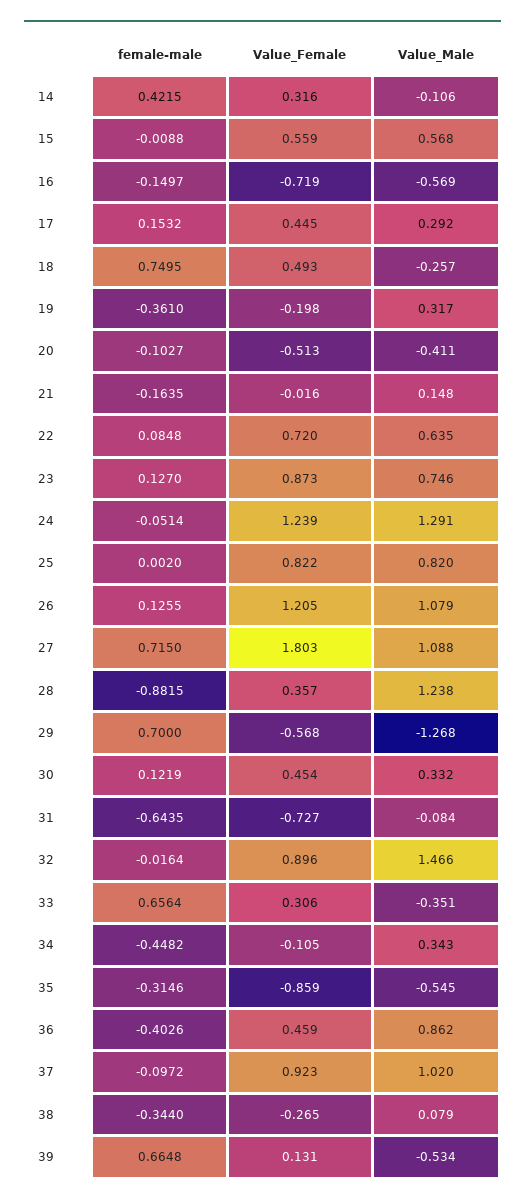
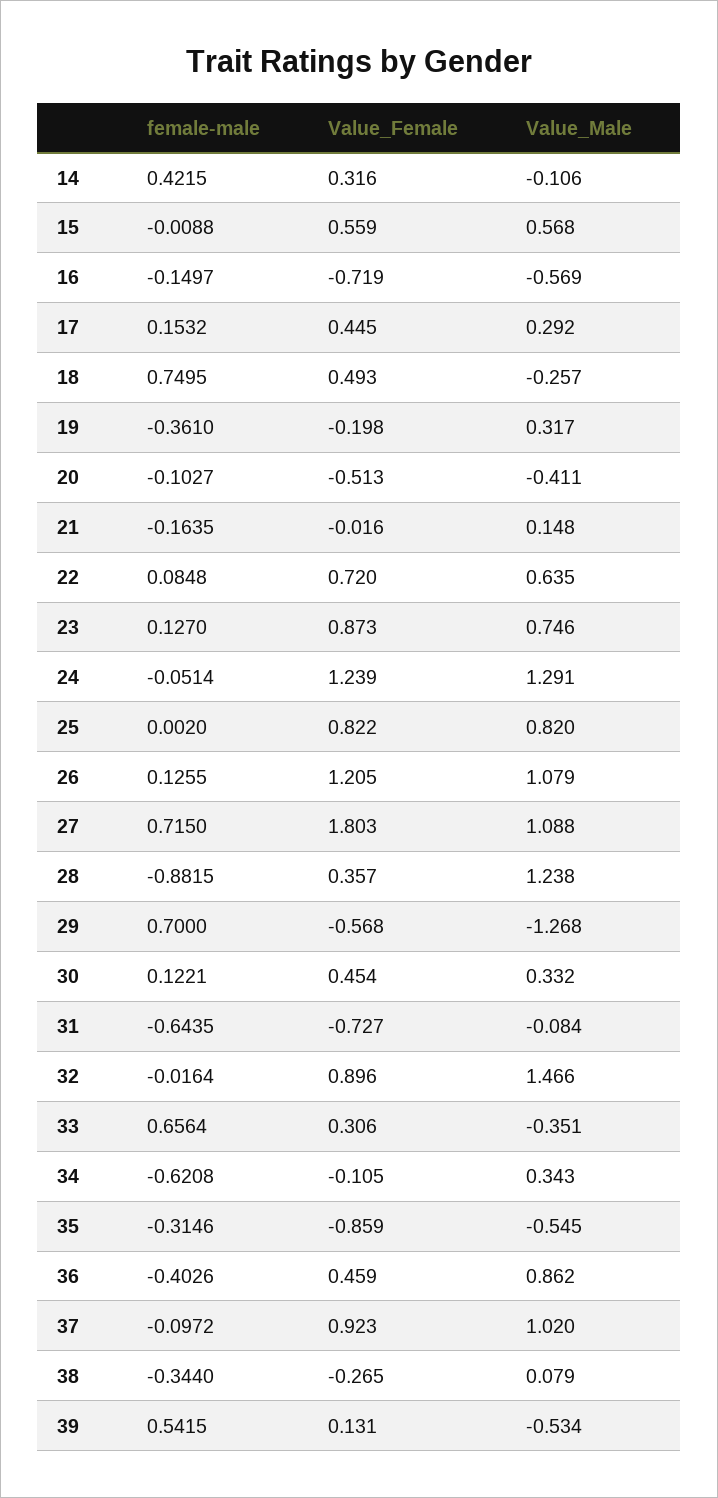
  {
    "female-male": {
      "14": 0.4215,
      "15": -0.0088,
      "16": -0.1497,
      "17": 0.1532,
      "18": 0.7495,
      "19": -0.361,
      "20": -0.1027,
      "21": -0.1635,
      "22": 0.0848,
      "23": 0.127,
      "24": -0.0514,
      "25": 0.002,
      "26": 0.1255,
      "27": 0.715,
      "28": -0.8815,
      "29": 0.7,
-     "30": 0.1219,
+     "30": 0.1221,
      "31": -0.6435,
      "32": -0.0164,
      "33": 0.6564,
-     "34": -0.4482,
+     "34": -0.6208,
      "35": -0.3146,
      "36": -0.4026,
      "37": -0.0972,
      "38": -0.344,
-     "39": 0.6648
+     "39": 0.5415
    },
    "Value_Female": {
      "14": 0.316,
      "15": 0.559,
      "16": -0.719,
      "17": 0.445,
      "18": 0.493,
      "19": -0.198,
      "20": -0.513,
      "21": -0.016,
      "22": 0.72,
      "23": 0.873,
      "24": 1.239,
      "25": 0.822,
      "26": 1.205,
      "27": 1.803,
      "28": 0.357,
      "29": -0.568,
      "30": 0.454,
      "31": -0.727,
      "32": 0.896,
      "33": 0.306,
      "34": -0.105,
      "35": -0.859,
      "36": 0.459,
      "37": 0.923,
      "38": -0.265,
      "39": 0.131
    },
    "Value_Male": {
      "14": -0.106,
      "15": 0.568,
      "16": -0.569,
      "17": 0.292,
      "18": -0.257,
      "19": 0.317,
      "20": -0.411,
      "21": 0.148,
      "22": 0.635,
      "23": 0.746,
      "24": 1.291,
      "25": 0.82,
      "26": 1.079,
      "27": 1.088,
      "28": 1.238,
      "29": -1.268,
      "30": 0.332,
      "31": -0.084,
      "32": 1.466,
      "33": -0.351,
      "34": 0.343,
      "35": -0.545,
      "36": 0.862,
      "37": 1.02,
      "38": 0.079,
      "39": -0.534
    }
  }

